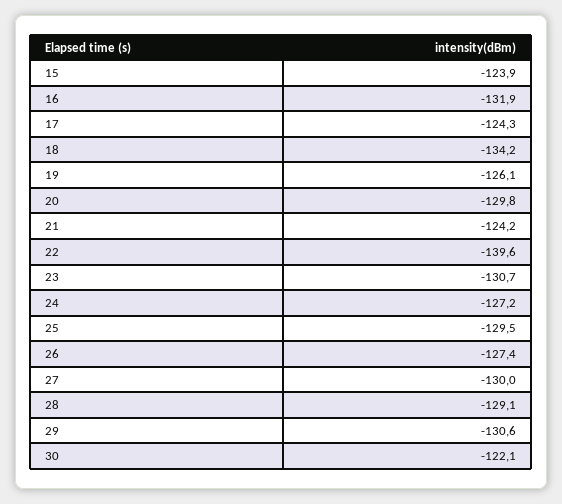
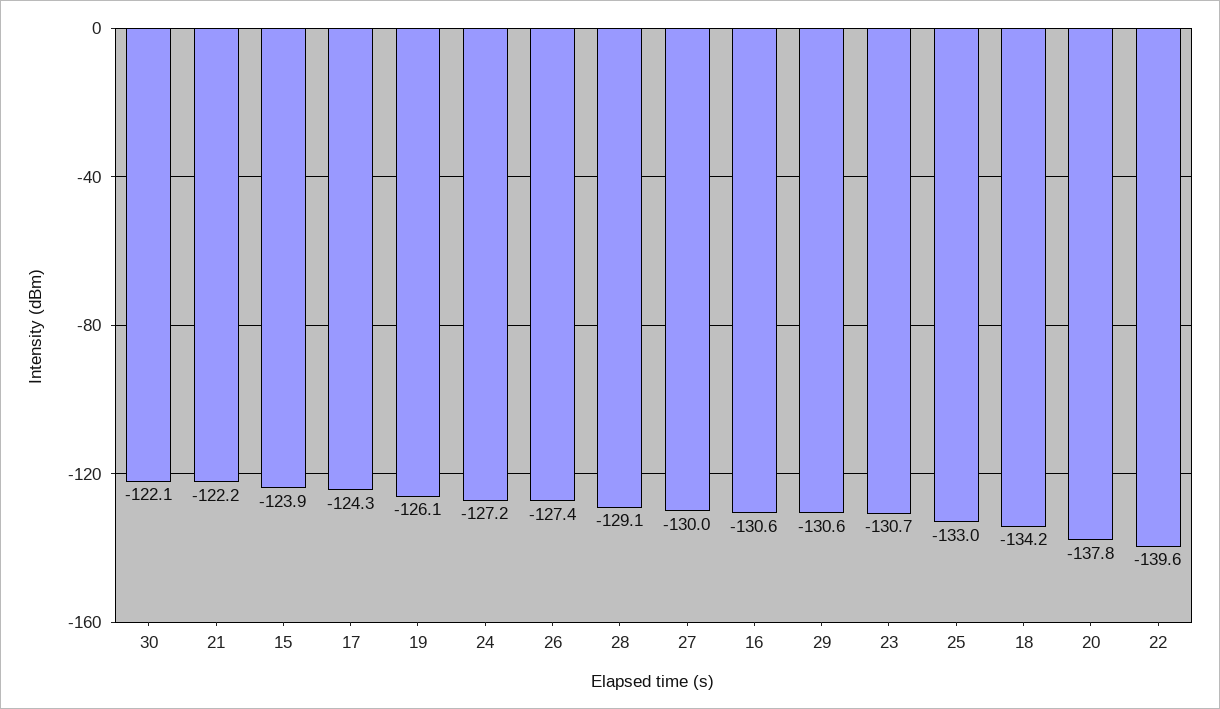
  {
    "15": -123.9,
-   "16": -131.9,
+   "16": -130.6,
    "17": -124.3,
    "18": -134.2,
    "19": -126.1,
-   "20": -129.8,
+   "20": -137.8,
-   "21": -124.2,
+   "21": -122.2,
    "22": -139.6,
    "23": -130.7,
    "24": -127.2,
-   "25": -129.5,
+   "25": -133,
    "26": -127.4,
    "27": -130,
    "28": -129.1,
    "29": -130.6,
    "30": -122.1
  }

